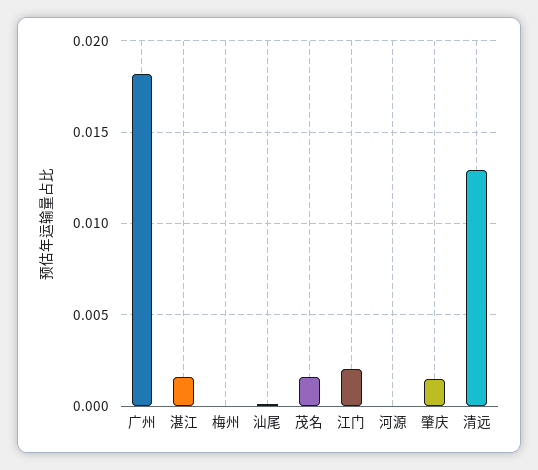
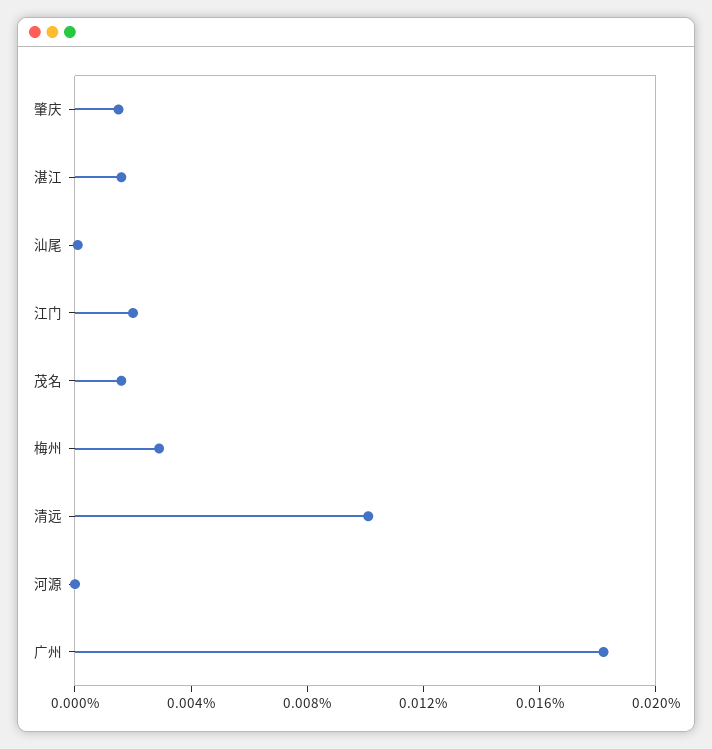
  {
    "广州": 0.018,
    "湛江": 0.0015,
-   "梅州": 0,
+   "梅州": 0.003,
    "汕尾": 0,
    "茂名": 0.0015,
    "江门": 0.002,
    "河源": 0,
    "肇庆": 0.0015,
-   "清远": 0.013
+   "清远": 0.01
  }

